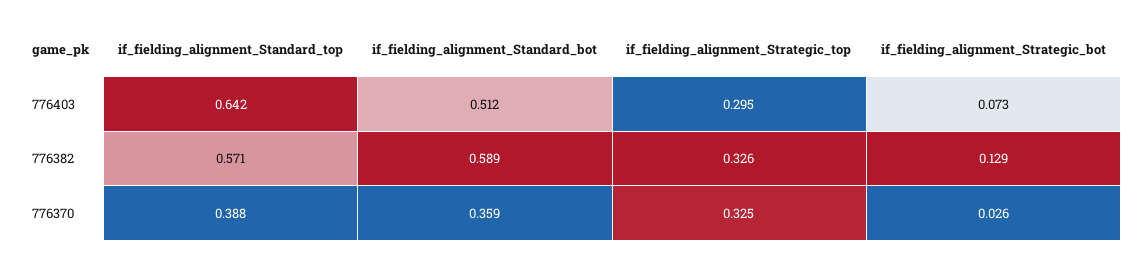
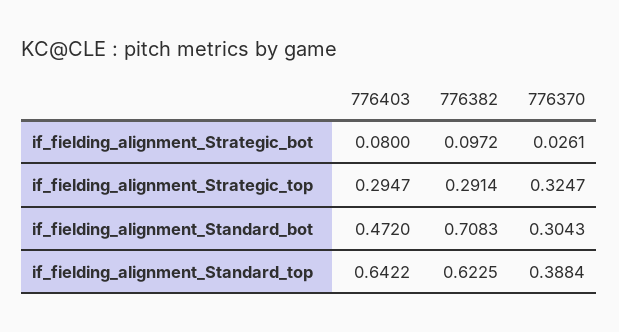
  {
    "if_fielding_alignment_Standard_top": {
      "776403": 0.6422,
-     "776382": 0.571,
+     "776382": 0.6225,
      "776370": 0.3884
    },
    "if_fielding_alignment_Standard_bot": {
-     "776403": 0.512,
+     "776403": 0.472,
-     "776382": 0.589,
+     "776382": 0.7083,
-     "776370": 0.359
+     "776370": 0.3043
    },
    "if_fielding_alignment_Strategic_top": {
      "776403": 0.2947,
-     "776382": 0.326,
+     "776382": 0.2914,
      "776370": 0.3247
    },
    "if_fielding_alignment_Strategic_bot": {
-     "776403": 0.073,
+     "776403": 0.08,
-     "776382": 0.129,
+     "776382": 0.0972,
      "776370": 0.0261
    }
  }

